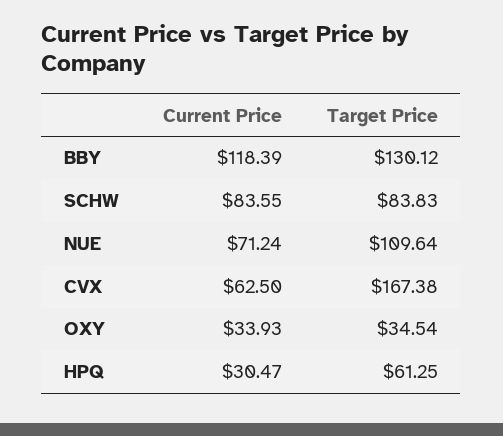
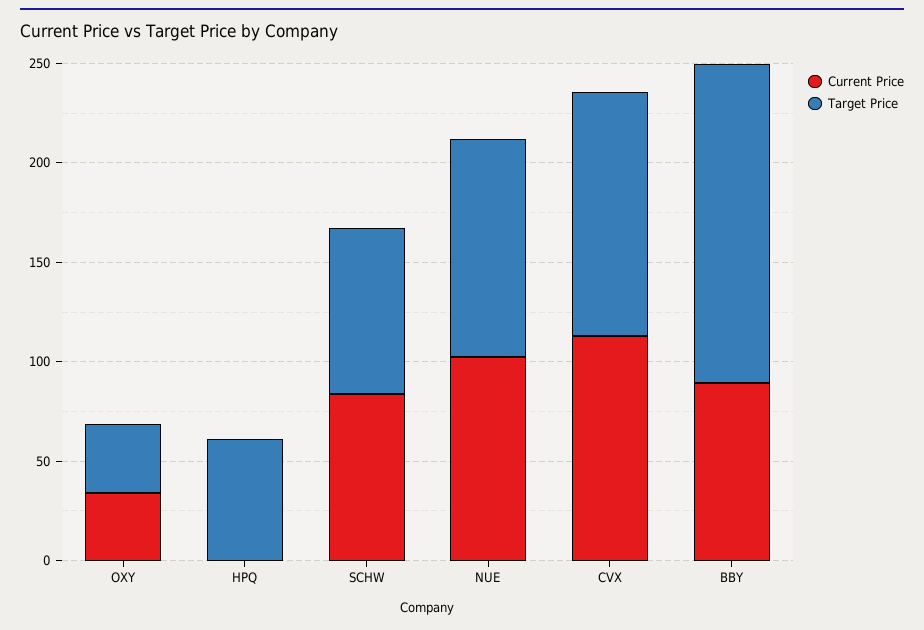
  {
    "Current Price": {
-     "BBY": 118.39,
+     "BBY": 90,
      "SCHW": 83.55,
-     "NUE": 71.24,
+     "NUE": 100,
-     "CVX": 62.5,
+     "CVX": 110,
      "OXY": 33.93,
-     "HPQ": 30.47
+     "HPQ": 0
    },
    "Target Price": {
-     "BBY": 130.12,
+     "BBY": 160,
      "SCHW": 83.83,
      "NUE": 109.64,
-     "CVX": 167.38,
+     "CVX": 120,
      "OXY": 34.54,
      "HPQ": 61.25
    }
  }

